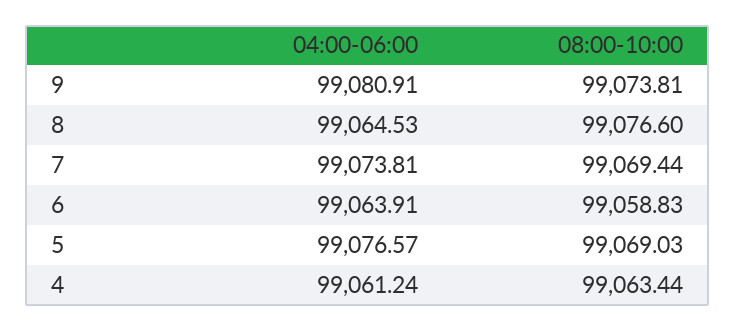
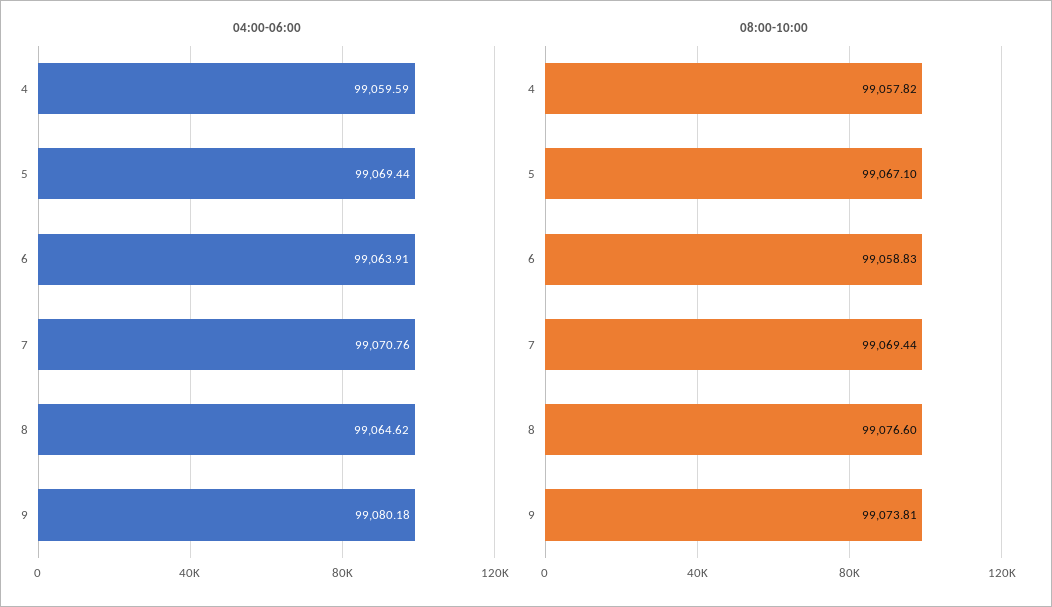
  {
    "04:00-06:00": {
-     "9": 99080.91,
+     "9": 99080.18,
-     "8": 99064.53,
+     "8": 99064.62,
-     "7": 99073.81,
+     "7": 99070.76,
      "6": 99063.91,
-     "5": 99076.57,
+     "5": 99069.44,
-     "4": 99061.24
+     "4": 99059.59
    },
    "08:00-10:00": {
      "9": 99073.81,
      "8": 99076.6,
      "7": 99069.44,
      "6": 99058.83,
-     "5": 99069.03,
+     "5": 99067.1,
-     "4": 99063.44
+     "4": 99057.82
    }
  }

